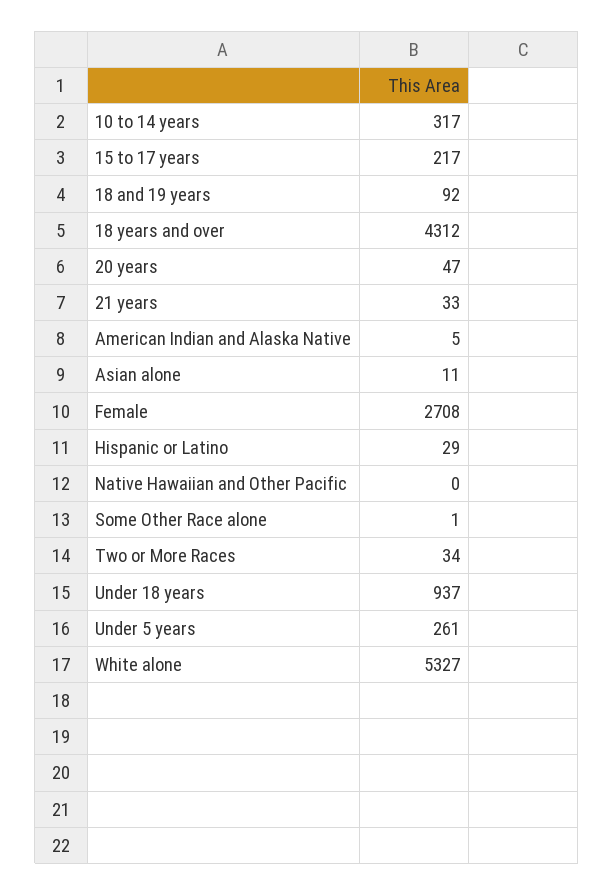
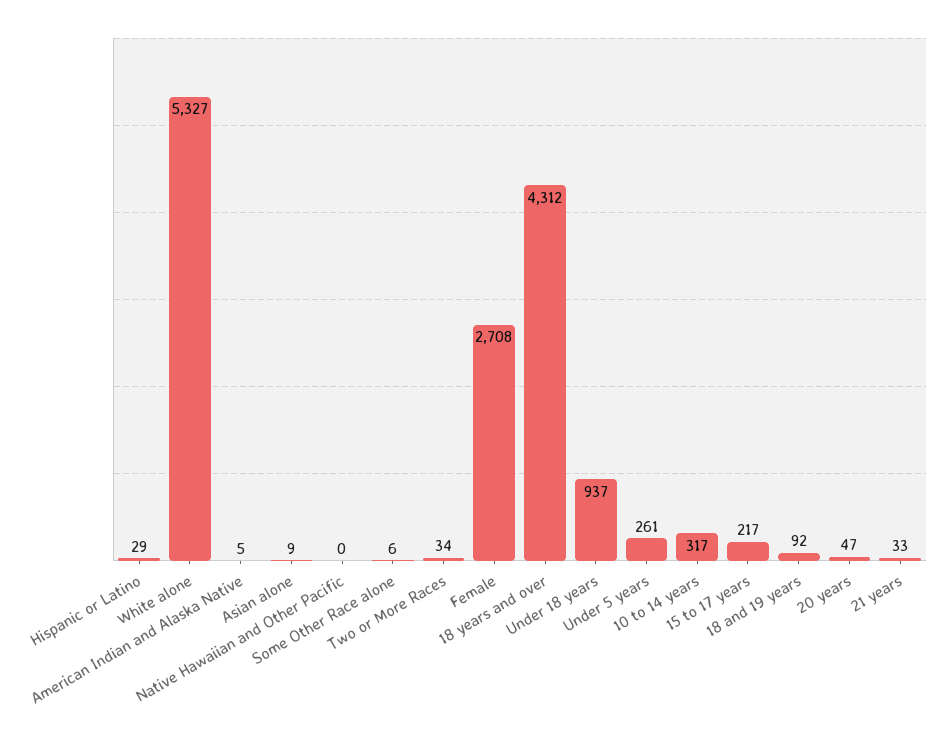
  {
    "10 to 14 years": 317,
    "15 to 17 years": 217,
    "18 and 19 years": 92,
    "18 years and over": 4312,
    "20 years": 47,
    "21 years": 33,
    "American Indian and Alaska Native": 5,
-   "Asian alone": 11,
+   "Asian alone": 9,
    "Female": 2708,
    "Hispanic or Latino": 29,
    "Native Hawaiian and Other Pacific": 0,
-   "Some Other Race alone": 1,
+   "Some Other Race alone": 6,
    "Two or More Races": 34,
    "Under 18 years": 937,
    "Under 5 years": 261,
    "White alone": 5327
  }

